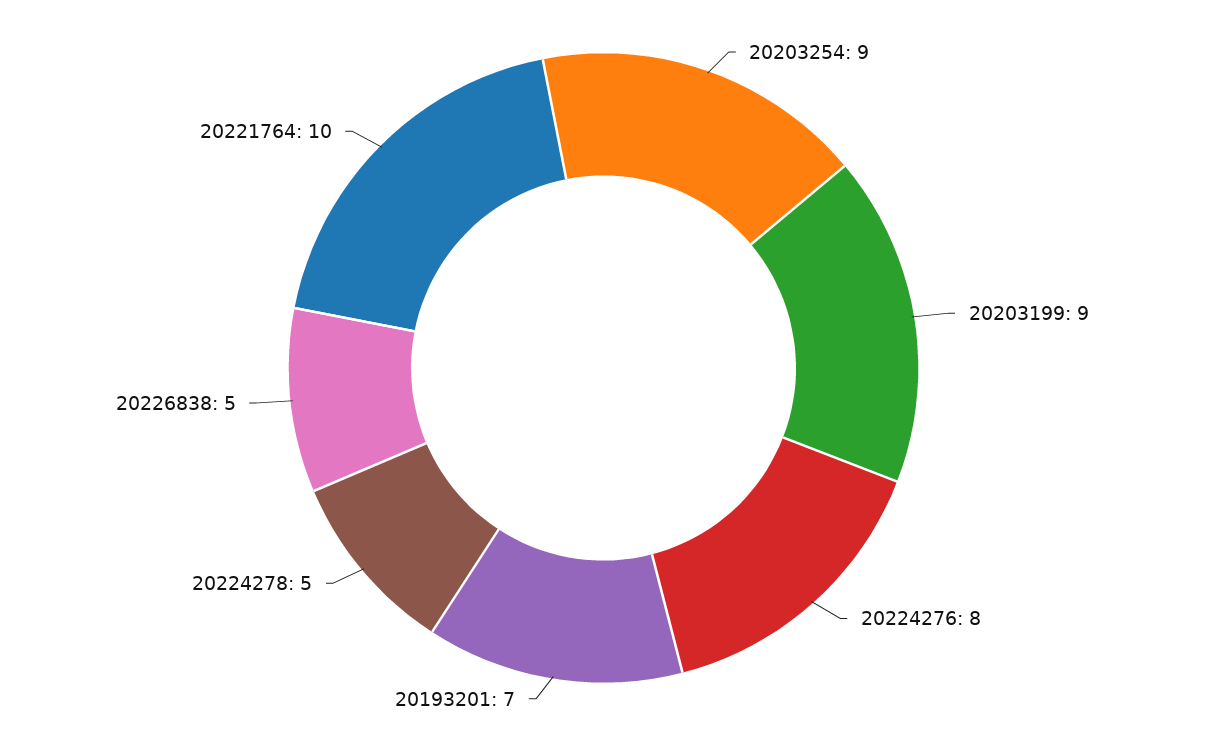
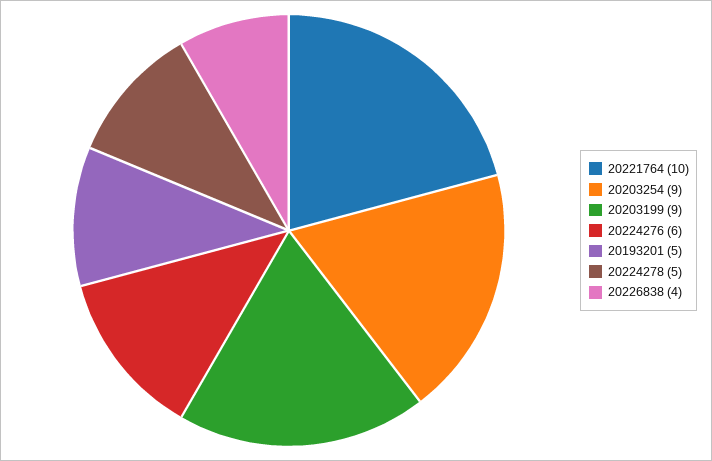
  {
    "20203254": 9,
    "20203199": 9,
-   "20224276": 8,
+   "20224276": 6,
-   "20193201": 7,
+   "20193201": 5,
    "20224278": 5,
-   "20226838": 5,
+   "20226838": 4,
    "20221764": 10
  }

